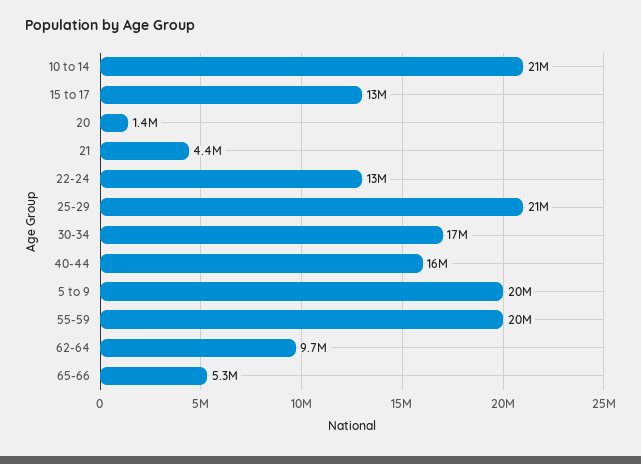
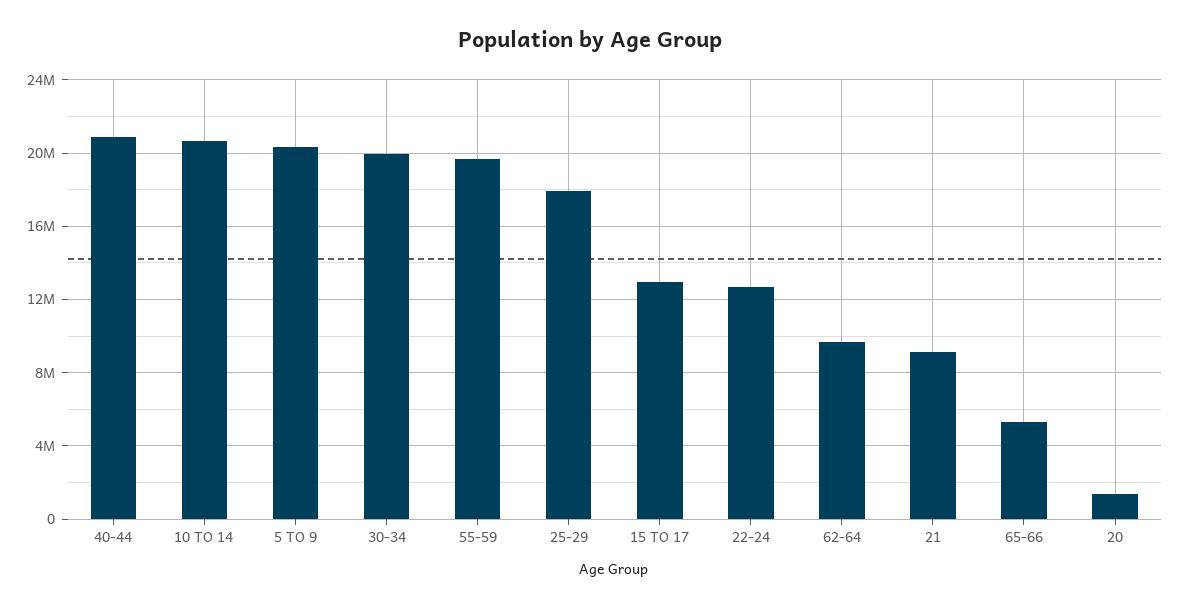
  {
    "10 to 14": 21000000,
    "15 to 17": 13000000,
    "20": 1400000,
-   "21": 4400000,
+   "21": 9000000,
    "22-24": 13000000,
-   "25-29": 21000000,
+   "25-29": 18000000,
-   "30-34": 17000000,
+   "30-34": 20000000,
-   "40-44": 16000000,
+   "40-44": 21000000,
    "5 to 9": 20000000,
    "55-59": 20000000,
    "62-64": 9700000,
    "65-66": 5300000
  }

